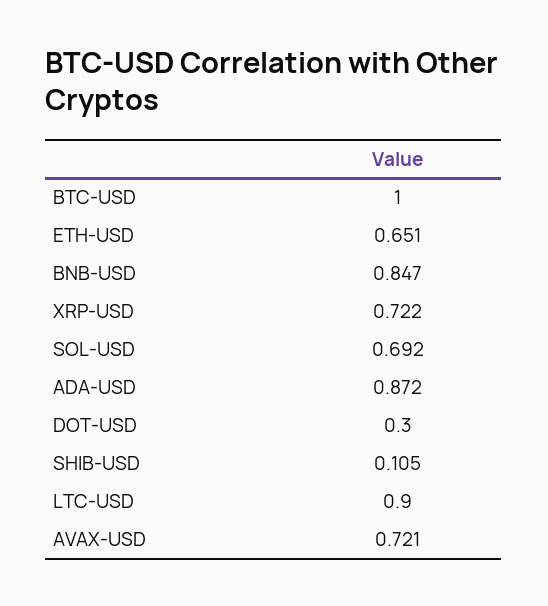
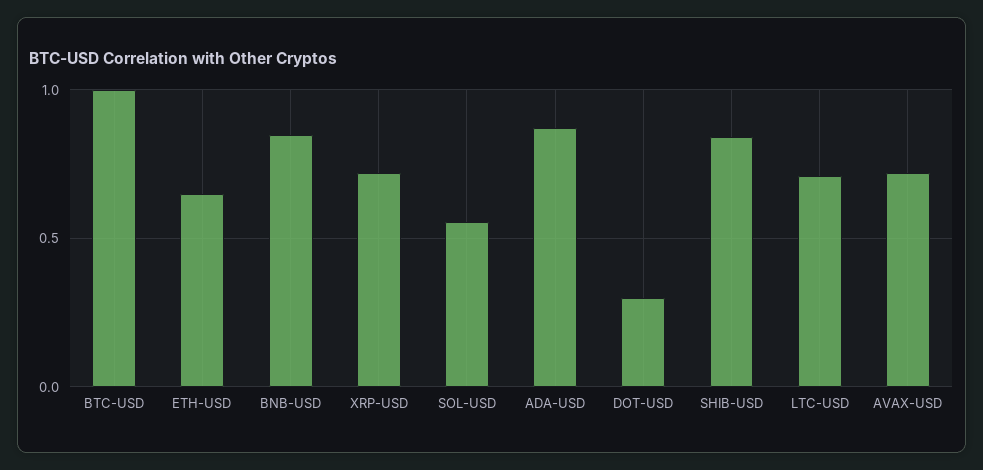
  {
    "BTC-USD": 1,
    "ETH-USD": 0.651,
    "BNB-USD": 0.847,
    "XRP-USD": 0.722,
-   "SOL-USD": 0.692,
+   "SOL-USD": 0.55,
    "ADA-USD": 0.872,
    "DOT-USD": 0.3,
-   "SHIB-USD": 0.105,
+   "SHIB-USD": 0.85,
-   "LTC-USD": 0.9,
+   "LTC-USD": 0.7,
    "AVAX-USD": 0.721
  }

